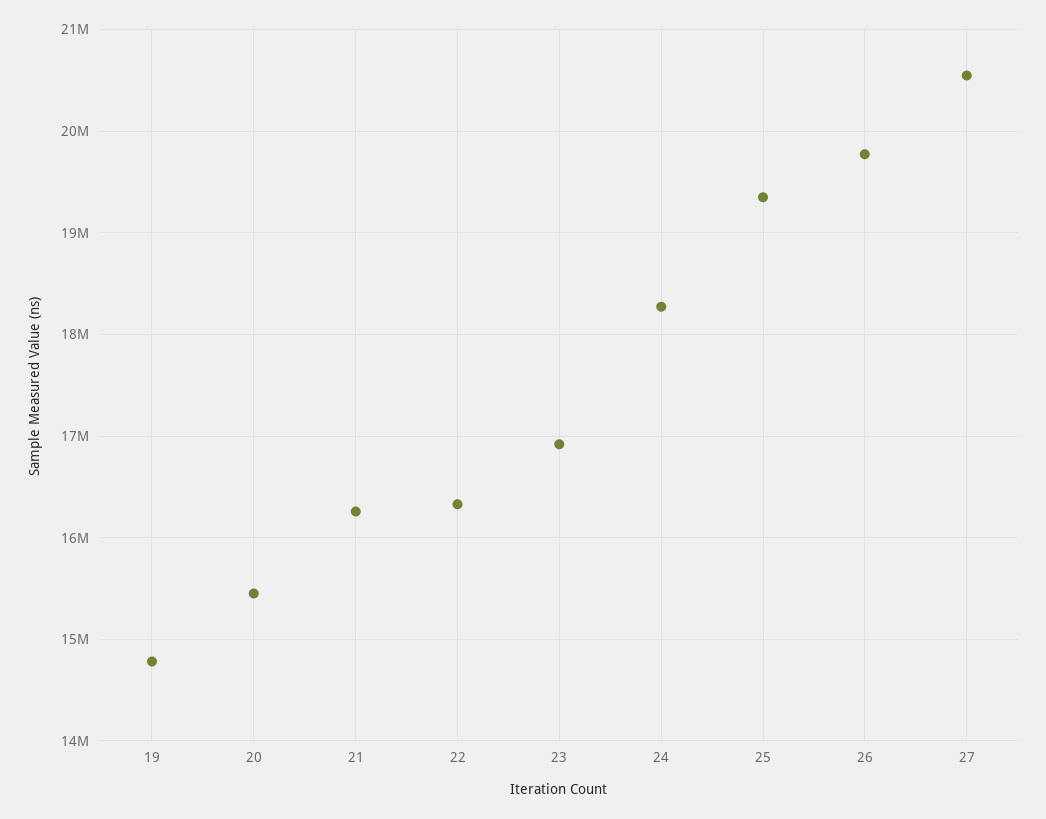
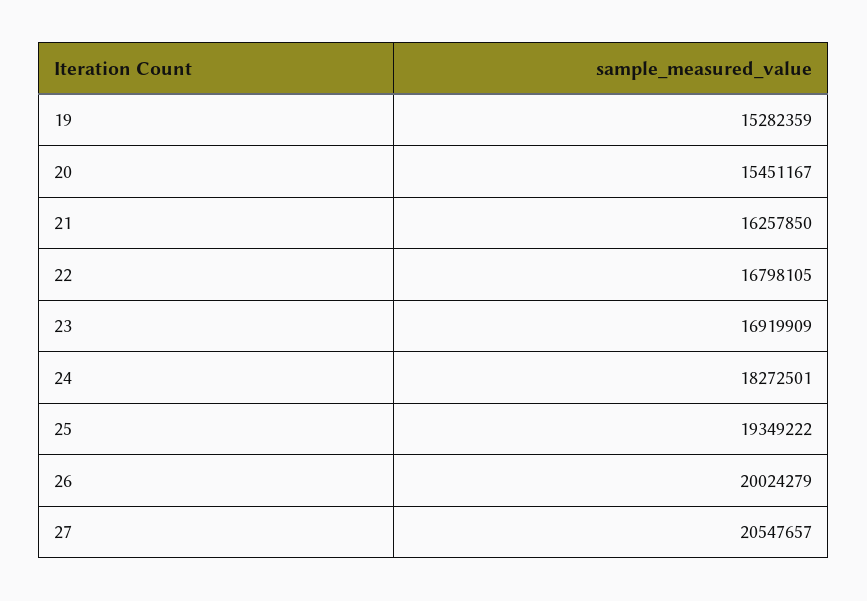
  {
-   "19": 14800000,
+   "19": 15282359,
    "20": 15451167,
    "21": 16257850,
-   "22": 16300000,
+   "22": 16798105,
    "23": 16919909,
    "24": 18272501,
    "25": 19349222,
-   "26": 19800000,
+   "26": 20024279,
    "27": 20547657
  }

